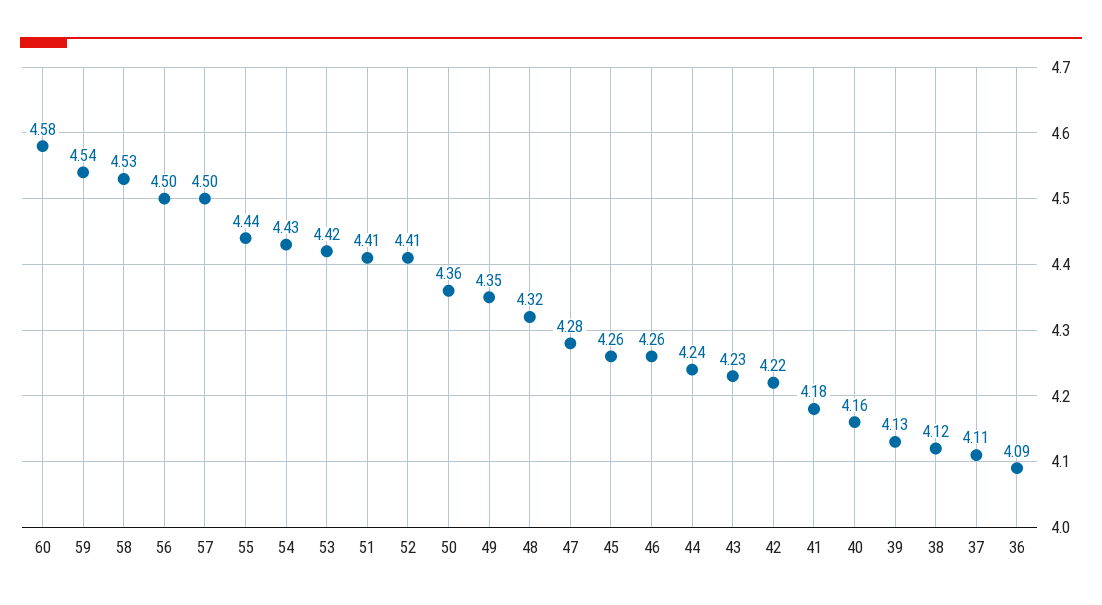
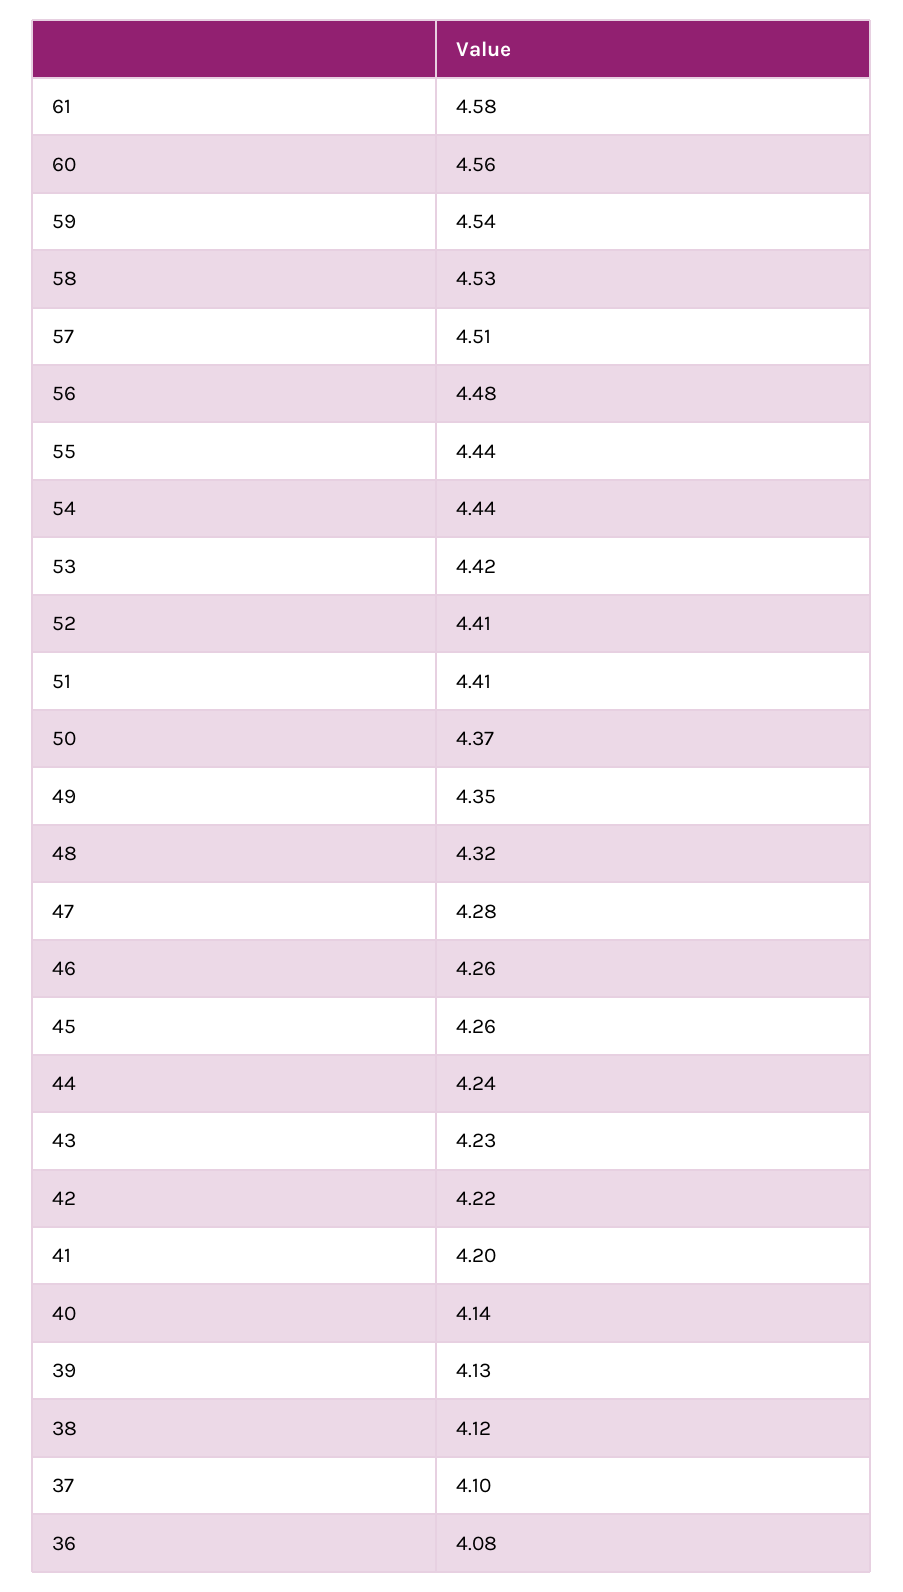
  {
-   "60": 4.58,
+   "60": 4.56,
    "59": 4.54,
    "58": 4.53,
-   "56": 4.5,
+   "56": 4.48,
-   "57": 4.5,
+   "57": 4.51,
    "55": 4.44,
-   "54": 4.43,
+   "54": 4.44,
    "53": 4.42,
    "51": 4.41,
    "52": 4.41,
-   "50": 4.36,
+   "50": 4.37,
    "49": 4.35,
    "48": 4.32,
    "47": 4.28,
    "45": 4.26,
    "46": 4.26,
    "44": 4.24,
    "43": 4.23,
    "42": 4.22,
-   "41": 4.18,
+   "41": 4.2,
-   "40": 4.16,
+   "40": 4.14,
    "39": 4.13,
    "38": 4.12,
-   "37": 4.11,
+   "37": 4.1,
-   "36": 4.09
+   "36": 4.08,
+   "61": 4.58
  }

